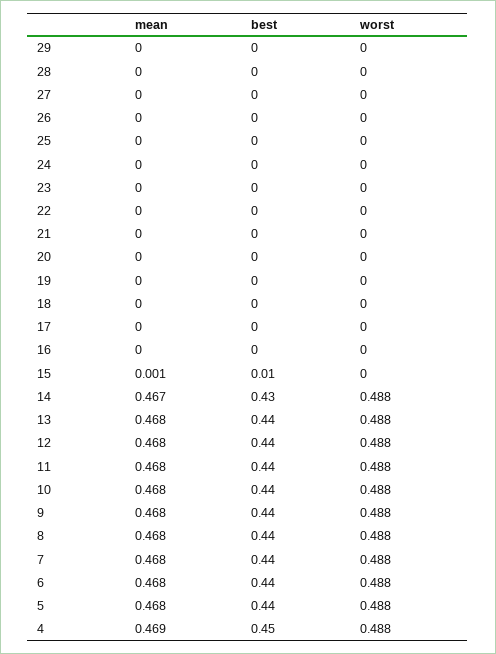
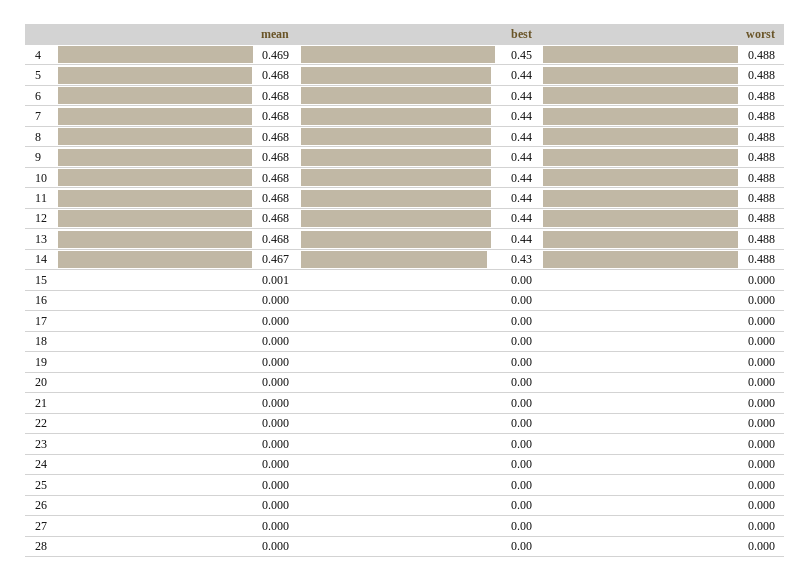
  {
    "mean": {
-     "29": 0,
      "28": 0,
      "27": 0,
      "26": 0,
      "25": 0,
      "24": 0,
      "23": 0,
      "22": 0,
      "21": 0,
      "20": 0,
      "19": 0,
      "18": 0,
      "17": 0,
      "16": 0,
      "15": 0.001,
      "14": 0.467,
      "13": 0.468,
      "12": 0.468,
      "11": 0.468,
      "10": 0.468,
      "9": 0.468,
      "8": 0.468,
      "7": 0.468,
      "6": 0.468,
      "5": 0.468,
      "4": 0.469
    },
    "best": {
-     "29": 0,
      "28": 0,
      "27": 0,
      "26": 0,
      "25": 0,
      "24": 0,
      "23": 0,
      "22": 0,
      "21": 0,
      "20": 0,
      "19": 0,
      "18": 0,
      "17": 0,
      "16": 0,
-     "15": 0.01,
+     "15": 0,
      "14": 0.43,
      "13": 0.44,
      "12": 0.44,
      "11": 0.44,
      "10": 0.44,
      "9": 0.44,
      "8": 0.44,
      "7": 0.44,
      "6": 0.44,
      "5": 0.44,
      "4": 0.45
    },
    "worst": {
-     "29": 0,
      "28": 0,
      "27": 0,
      "26": 0,
      "25": 0,
      "24": 0,
      "23": 0,
      "22": 0,
      "21": 0,
      "20": 0,
      "19": 0,
      "18": 0,
      "17": 0,
      "16": 0,
      "15": 0,
      "14": 0.488,
      "13": 0.488,
      "12": 0.488,
      "11": 0.488,
      "10": 0.488,
      "9": 0.488,
      "8": 0.488,
      "7": 0.488,
      "6": 0.488,
      "5": 0.488,
      "4": 0.488
    }
  }

